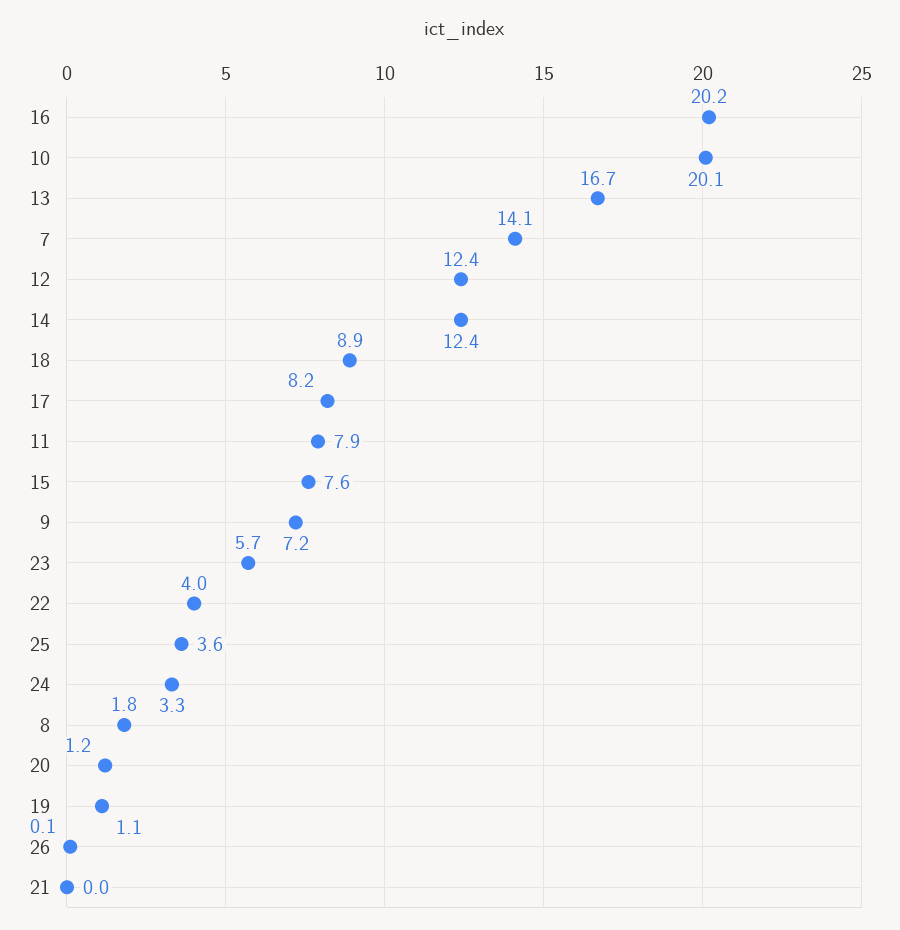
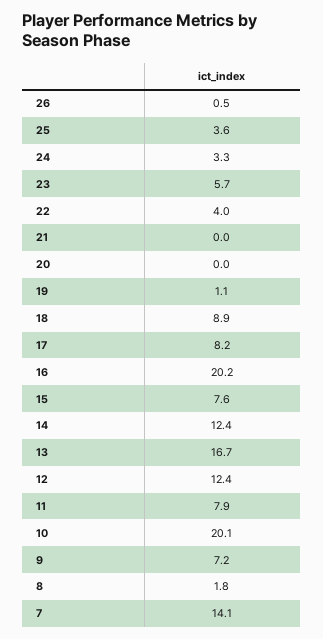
  {
    "16": 20.2,
    "10": 20.1,
    "13": 16.7,
    "7": 14.1,
    "12": 12.4,
    "14": 12.4,
    "18": 8.9,
    "17": 8.2,
    "11": 7.9,
    "15": 7.6,
    "9": 7.2,
    "23": 5.7,
    "22": 4,
    "25": 3.6,
    "24": 3.3,
    "8": 1.8,
-   "20": 1.2,
+   "20": 0,
    "19": 1.1,
-   "26": 0.1,
+   "26": 0.5,
    "21": 0
  }

